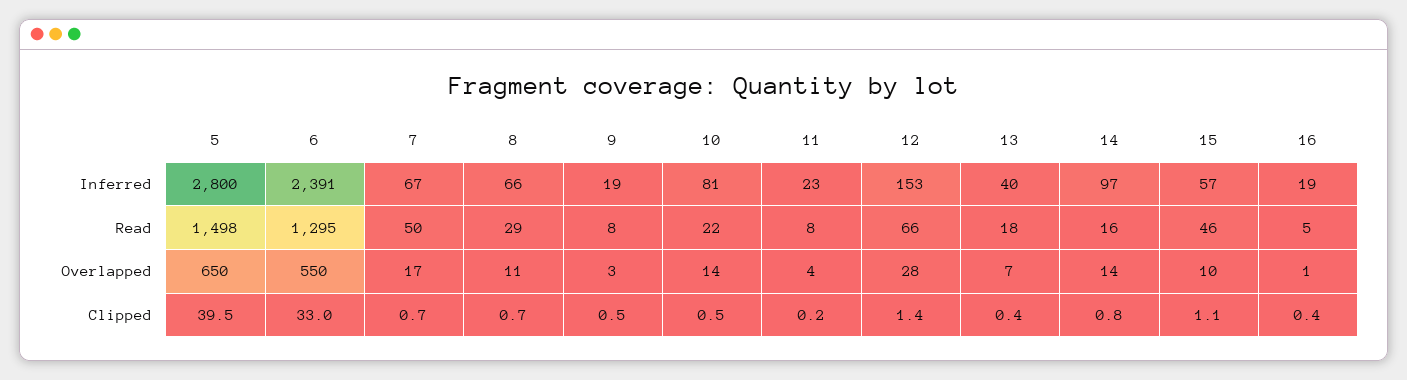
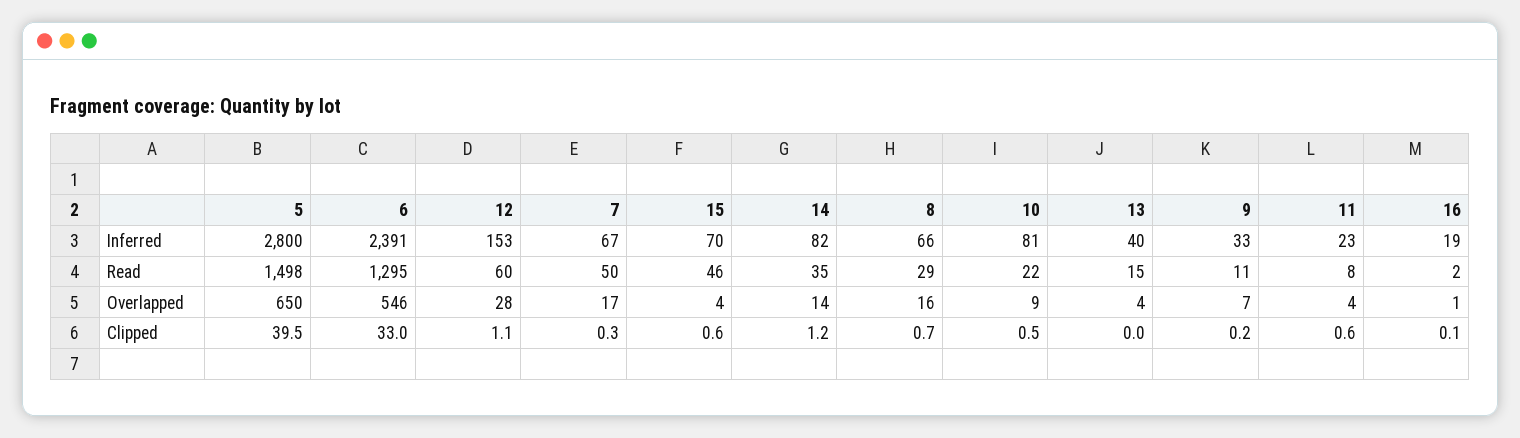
  {
    "5": {
      "Inferred": 2800,
      "Read": 1498,
      "Overlapped": 650,
      "Clipped": 39.5
    },
    "6": {
      "Inferred": 2391,
      "Read": 1295,
-     "Overlapped": 550,
+     "Overlapped": 546,
      "Clipped": 33
    },
    "7": {
      "Inferred": 67,
      "Read": 50,
      "Overlapped": 17,
-     "Clipped": 0.7
+     "Clipped": 0.3
    },
    "8": {
      "Inferred": 66,
      "Read": 29,
-     "Overlapped": 11,
+     "Overlapped": 16,
      "Clipped": 0.7
    },
    "9": {
-     "Inferred": 19,
+     "Inferred": 33,
-     "Read": 8,
+     "Read": 11,
-     "Overlapped": 3,
+     "Overlapped": 7,
-     "Clipped": 0.5
+     "Clipped": 0.2
    },
    "10": {
      "Inferred": 81,
      "Read": 22,
-     "Overlapped": 14,
+     "Overlapped": 9,
      "Clipped": 0.5
    },
    "11": {
      "Inferred": 23,
      "Read": 8,
      "Overlapped": 4,
-     "Clipped": 0.2
+     "Clipped": 0.6
    },
    "12": {
      "Inferred": 153,
-     "Read": 66,
+     "Read": 60,
      "Overlapped": 28,
-     "Clipped": 1.4
+     "Clipped": 1.1
    },
    "13": {
      "Inferred": 40,
-     "Read": 18,
+     "Read": 15,
-     "Overlapped": 7,
+     "Overlapped": 4,
-     "Clipped": 0.4
+     "Clipped": 0
    },
    "14": {
-     "Inferred": 97,
+     "Inferred": 82,
-     "Read": 16,
+     "Read": 35,
      "Overlapped": 14,
-     "Clipped": 0.8
+     "Clipped": 1.2
    },
    "15": {
-     "Inferred": 57,
+     "Inferred": 70,
      "Read": 46,
-     "Overlapped": 10,
+     "Overlapped": 4,
-     "Clipped": 1.1
+     "Clipped": 0.6
    },
    "16": {
      "Inferred": 19,
-     "Read": 5,
+     "Read": 2,
      "Overlapped": 1,
-     "Clipped": 0.4
+     "Clipped": 0.1
    }
  }

